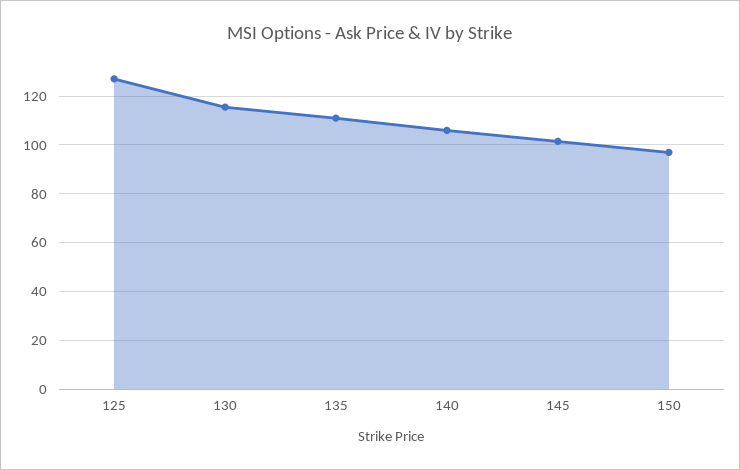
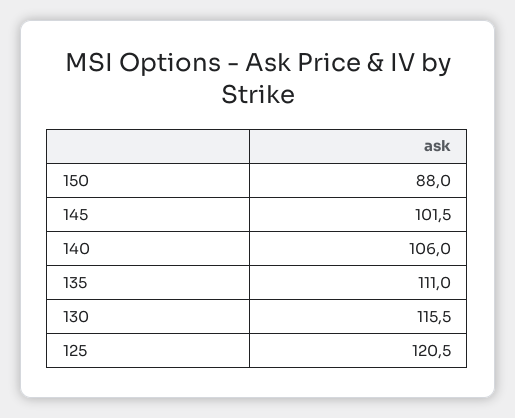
  {
-   "125": 127.5,
+   "125": 120.5,
    "130": 115.5,
    "135": 111,
    "140": 106,
    "145": 101.5,
-   "150": 97.5
+   "150": 88
  }

